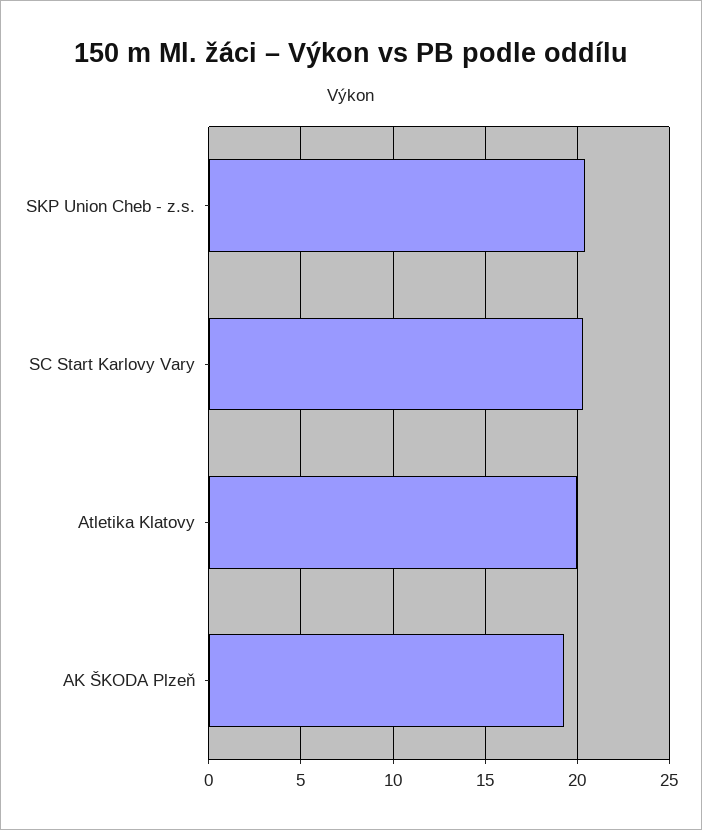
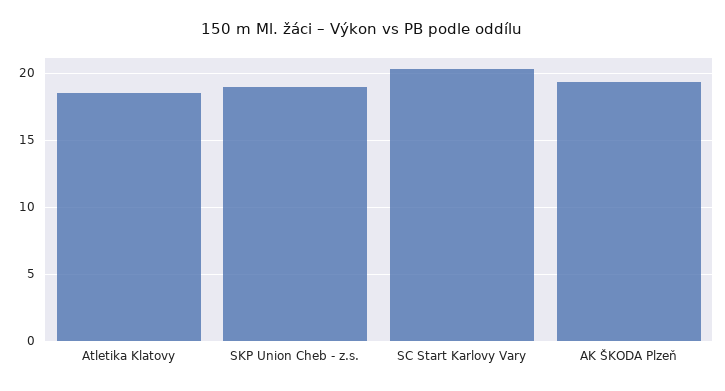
  {
-   "SKP Union Cheb - z.s.": 20.5,
+   "SKP Union Cheb - z.s.": 19,
    "SC Start Karlovy Vary": 20.5,
-   "Atletika Klatovy": 20,
+   "Atletika Klatovy": 18.5,
    "AK ŠKODA Plzeň": 19.5
  }

